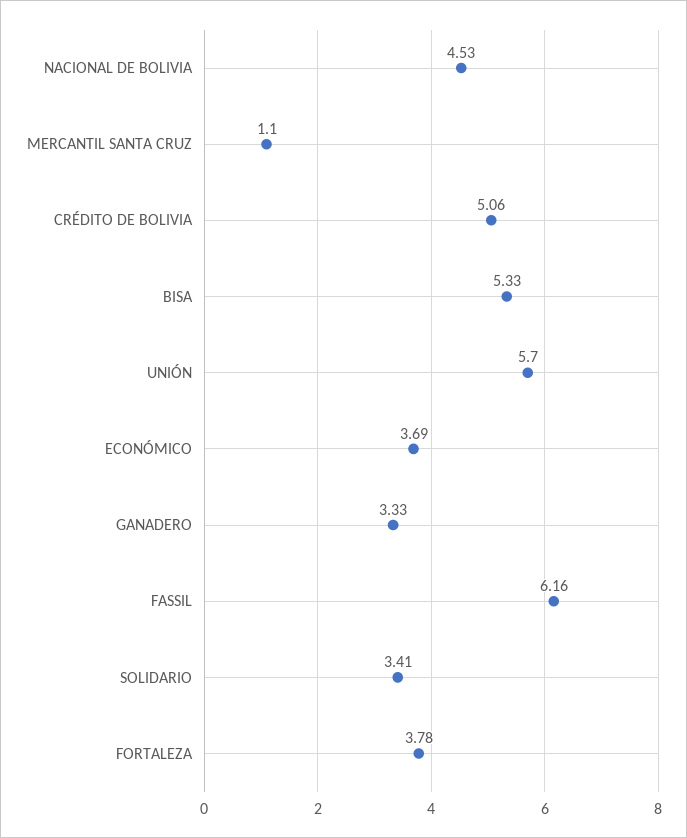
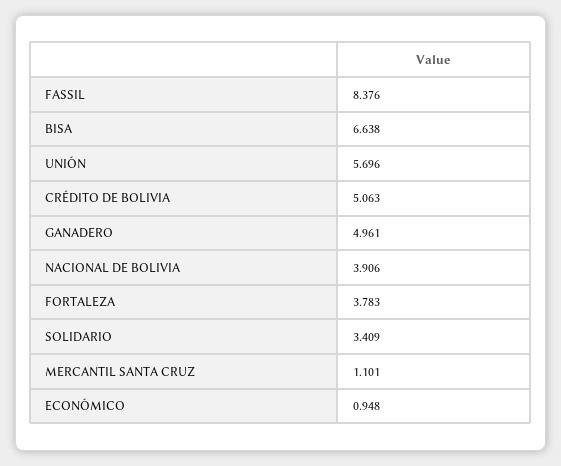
  {
-   "NACIONAL DE BOLIVIA": 4.53,
+   "NACIONAL DE BOLIVIA": 3.906,
    "MERCANTIL SANTA CRUZ": 1.101,
    "CRÉDITO DE BOLIVIA": 5.063,
-   "BISA": 5.33,
+   "BISA": 6.638,
    "UNIÓN": 5.696,
-   "ECONÓMICO": 3.69,
+   "ECONÓMICO": 0.948,
-   "GANADERO": 3.33,
+   "GANADERO": 4.961,
-   "FASSIL": 6.16,
+   "FASSIL": 8.376,
    "SOLIDARIO": 3.409,
    "FORTALEZA": 3.783
  }

